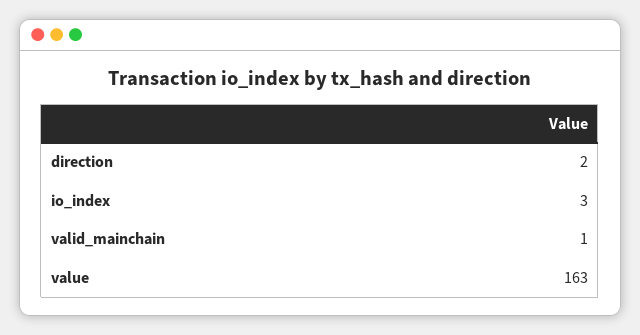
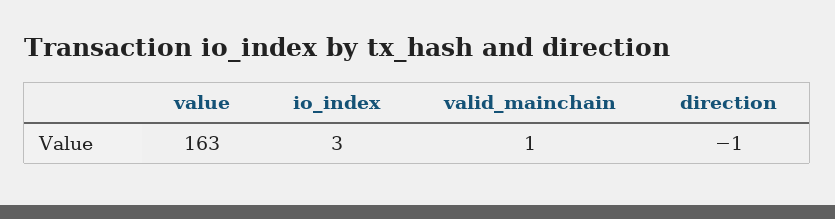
  {
-   "direction": 2,
+   "direction": -1,
    "io_index": 3,
    "valid_mainchain": 1,
    "value": 163
  }

